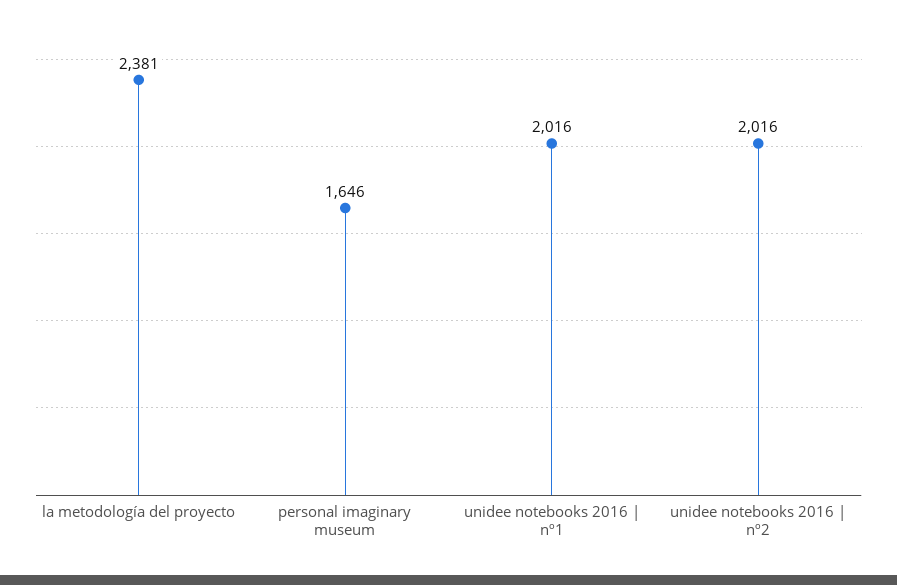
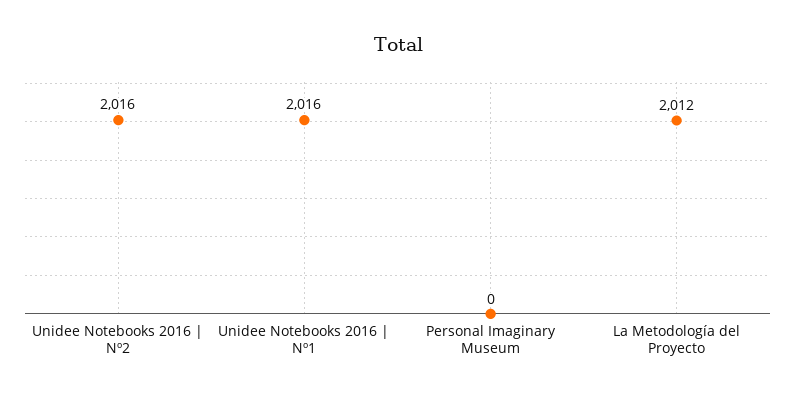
  {
-   "la metodología del proyecto": 2381,
+   "la metodología del proyecto": 2012,
-   "personal imaginary museum": 1646,
+   "personal imaginary museum": 0,
    "unidee notebooks 2016 | nº1": 2016,
    "unidee notebooks 2016 | nº2": 2016
  }

